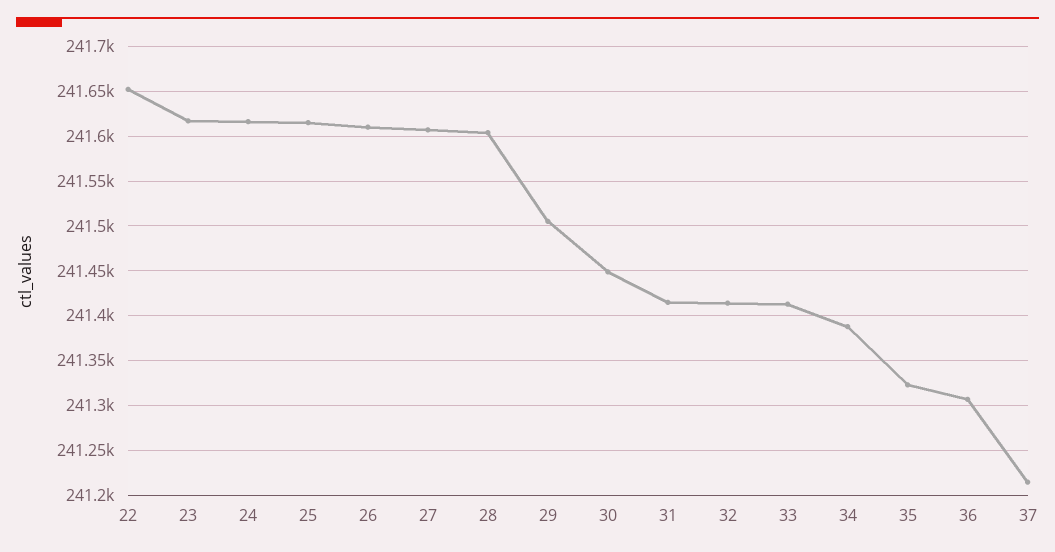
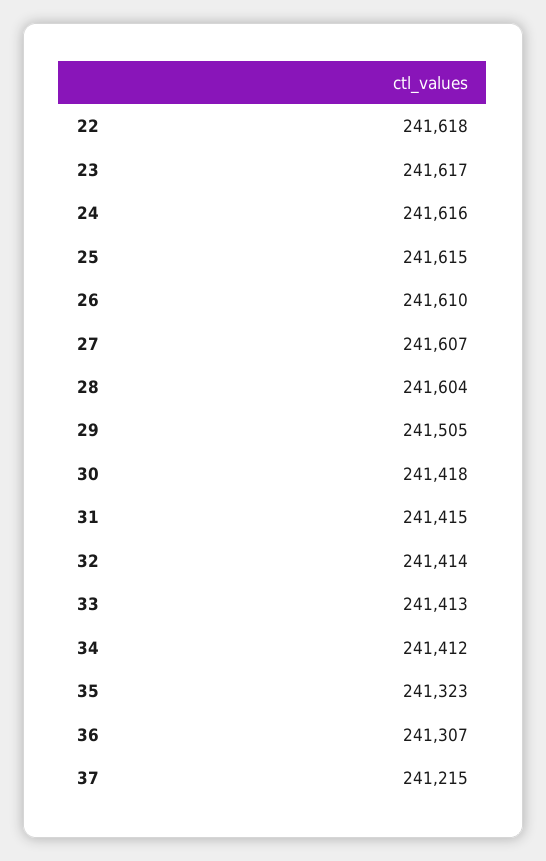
  {
-   "22": 241650,
+   "22": 241618,
    "23": 241617,
    "24": 241616,
    "25": 241615,
    "26": 241610,
    "27": 241607,
    "28": 241604,
    "29": 241505,
-   "30": 241450,
+   "30": 241418,
    "31": 241415,
    "32": 241414,
    "33": 241413,
-   "34": 241390,
+   "34": 241412,
    "35": 241323,
    "36": 241307,
    "37": 241215
  }

